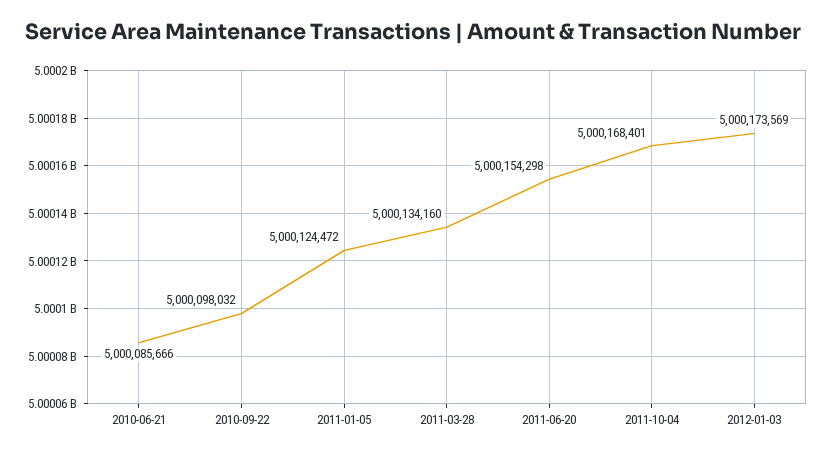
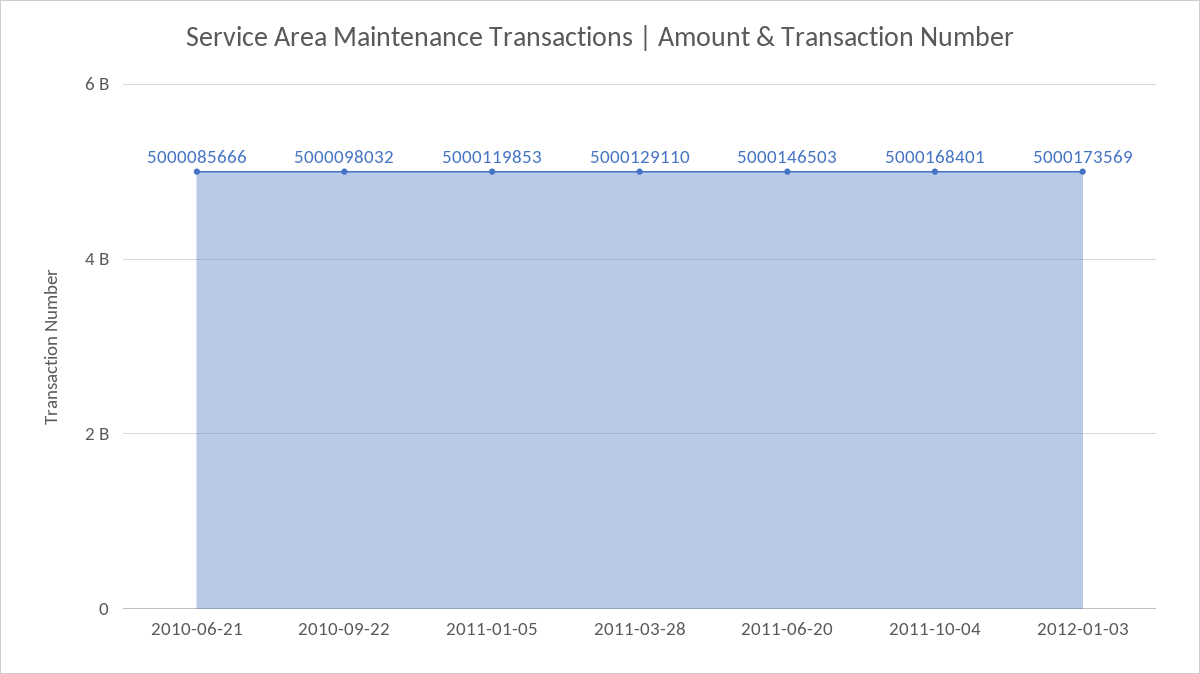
  {
    "2010-06-21": 5000085666,
    "2010-09-22": 5000098032,
-   "2011-01-05": 5000124472,
+   "2011-01-05": 5000119853,
-   "2011-03-28": 5000134160,
+   "2011-03-28": 5000129110,
-   "2011-06-20": 5000154298,
+   "2011-06-20": 5000146503,
    "2011-10-04": 5000168401,
    "2012-01-03": 5000173569
  }

